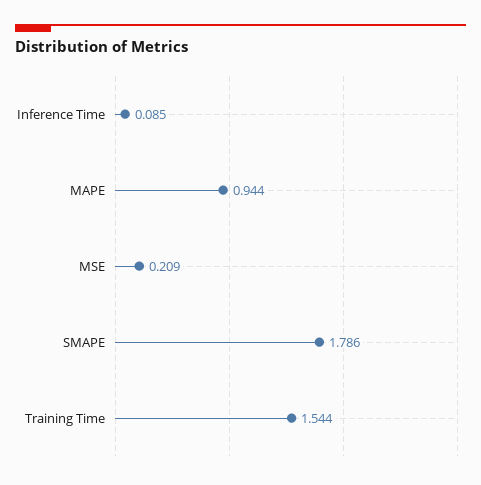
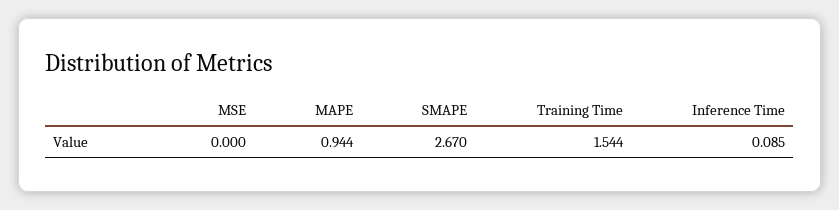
  {
    "Inference Time": 0.085,
    "MAPE": 0.944,
-   "MSE": 0.209,
+   "MSE": 0,
-   "SMAPE": 1.786,
+   "SMAPE": 2.67,
    "Training Time": 1.544
  }

